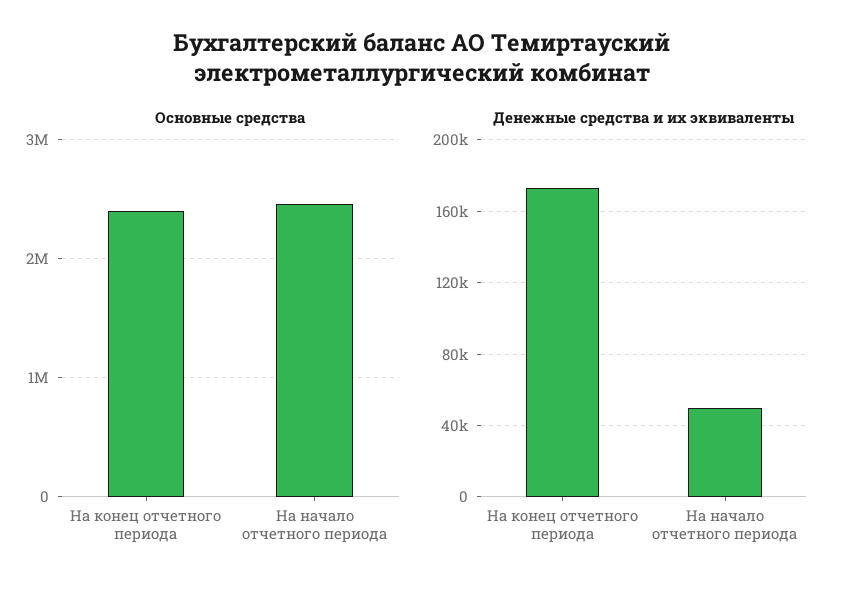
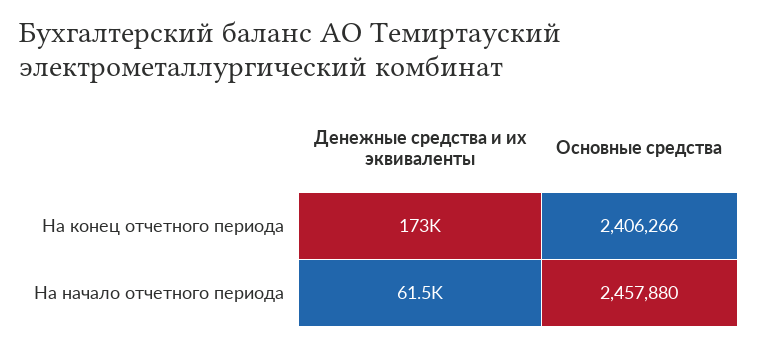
  {
    "Основные средства": {
      "На конец отчетного периода": 2406266,
      "На начало отчетного периода": 2457880
    },
    "Денежные средства и их эквиваленты": {
      "На конец отчетного периода": 173000,
-     "На начало отчетного периода": 50000
+     "На начало отчетного периода": 61500
    }
  }

